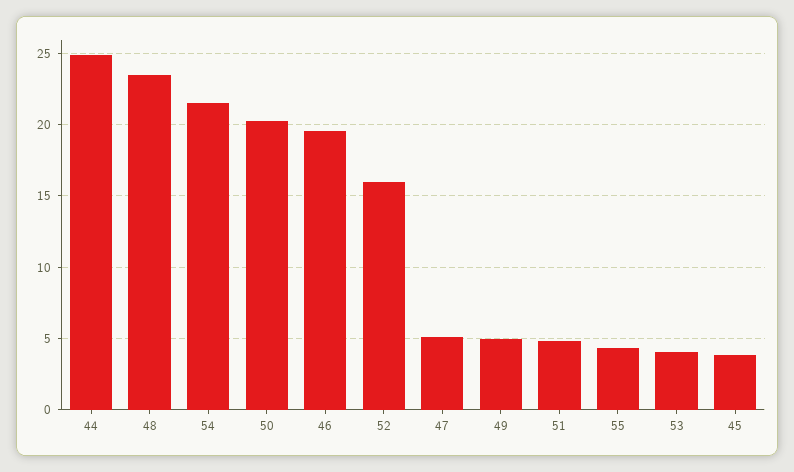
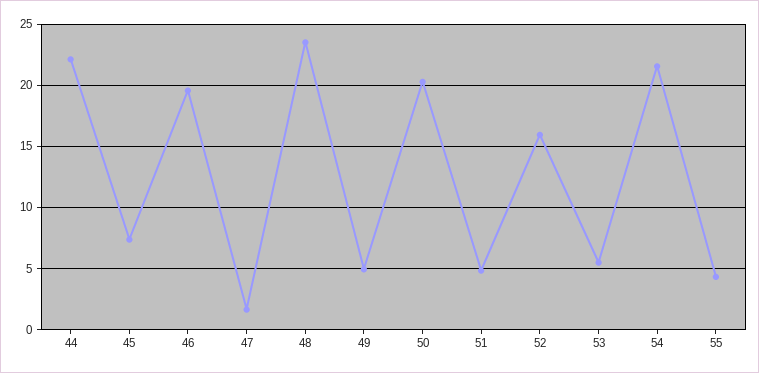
  {
-   "44": 25,
+   "44": 22,
    "48": 23.5,
    "54": 21.5,
    "50": 20.5,
    "46": 19.5,
    "52": 16,
-   "47": 5,
+   "47": 1.5,
    "49": 5,
    "51": 5,
    "55": 4.5,
-   "53": 4,
+   "53": 5.5,
-   "45": 4
+   "45": 7.5
  }

